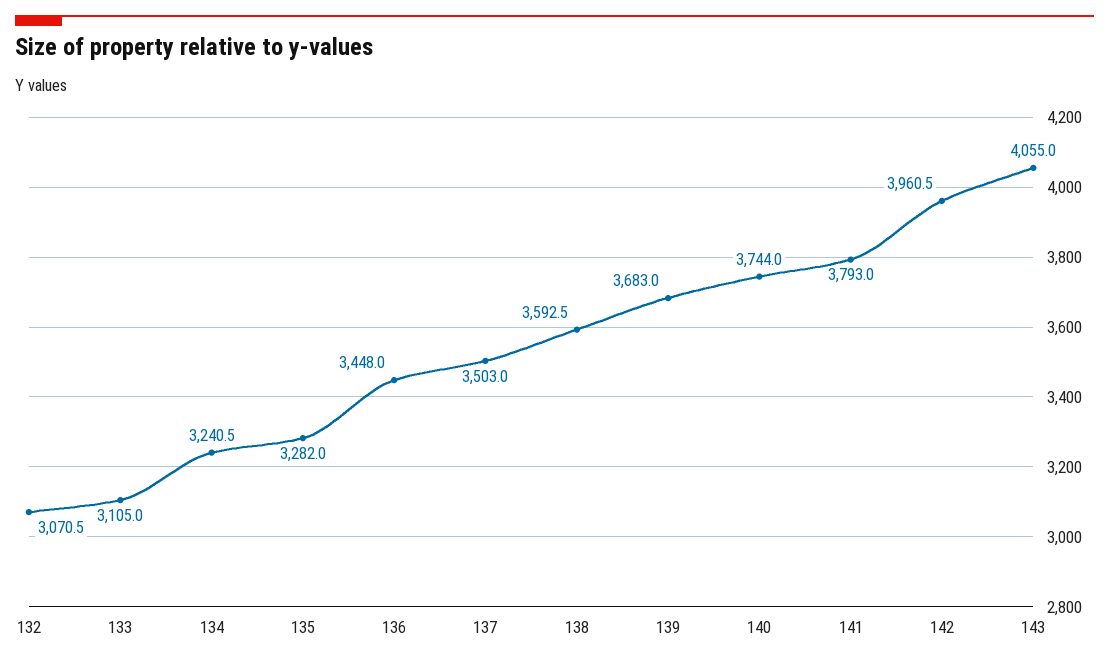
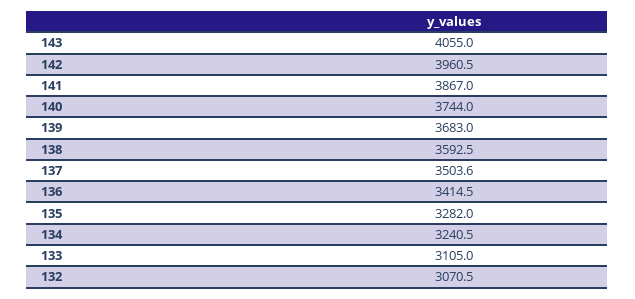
  {
    "132": 3070.5,
    "133": 3105,
    "134": 3240.5,
    "135": 3282,
-   "136": 3448,
+   "136": 3414.5,
-   "137": 3503,
+   "137": 3503.6,
    "138": 3592.5,
    "139": 3683,
    "140": 3744,
-   "141": 3793,
+   "141": 3867,
    "142": 3960.5,
    "143": 4055
  }

